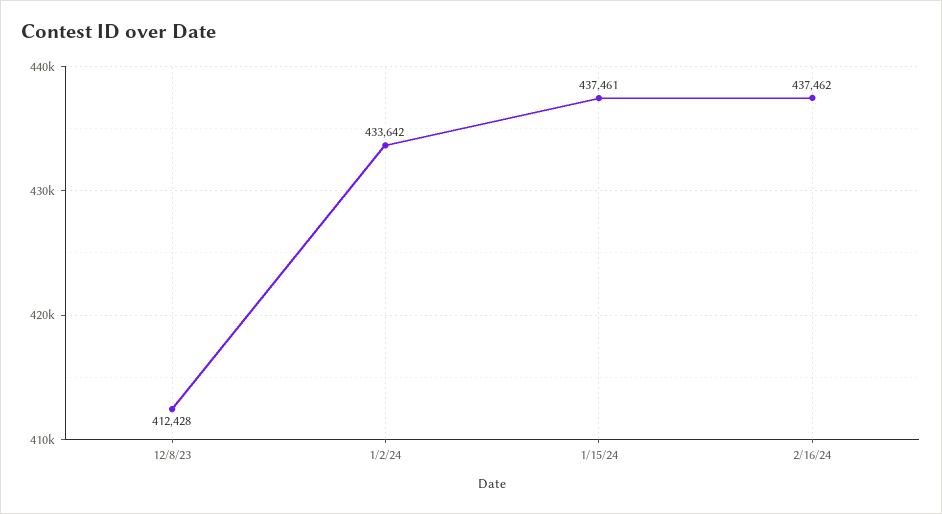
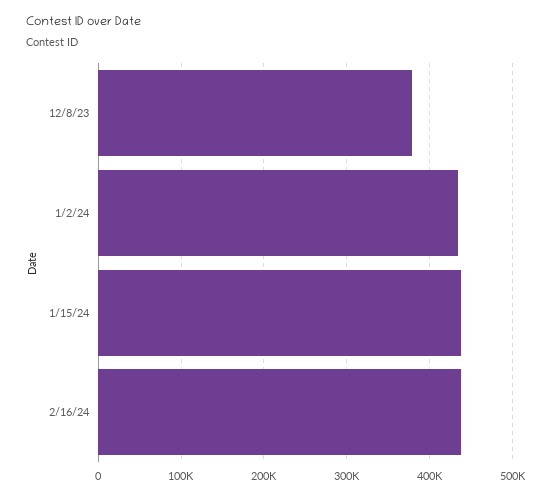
  {
-   "12/8/23": 412428,
+   "12/8/23": 380000,
    "1/2/24": 433642,
    "1/15/24": 437461,
    "2/16/24": 437462
  }

